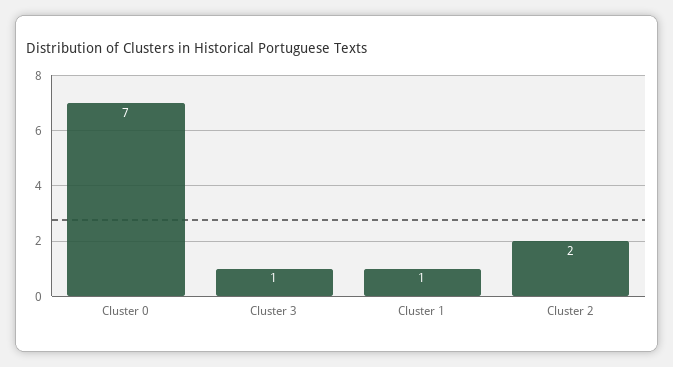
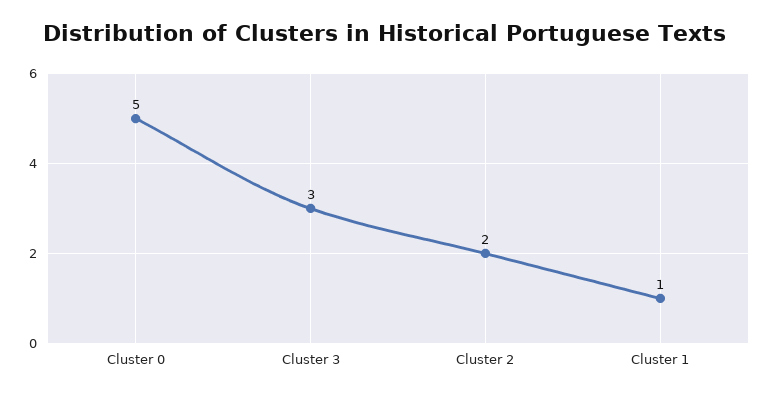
  {
-   "Cluster 0": 7,
+   "Cluster 0": 5,
-   "Cluster 3": 1,
+   "Cluster 3": 3,
    "Cluster 1": 1,
    "Cluster 2": 2
  }

